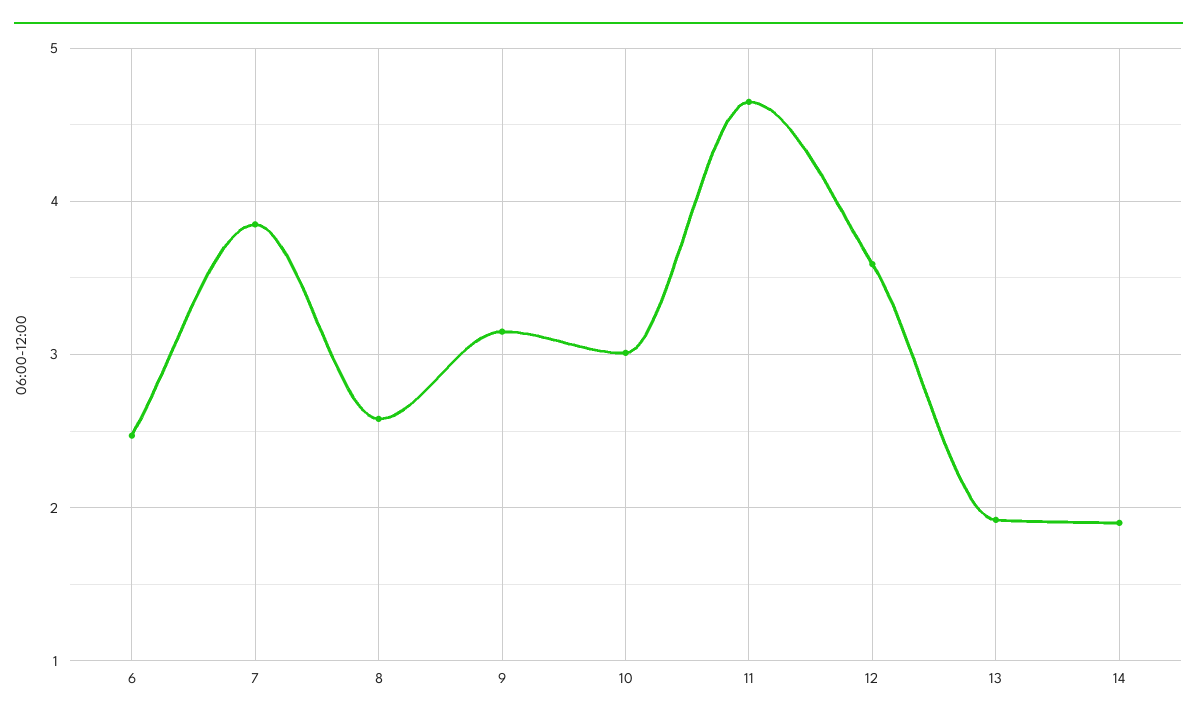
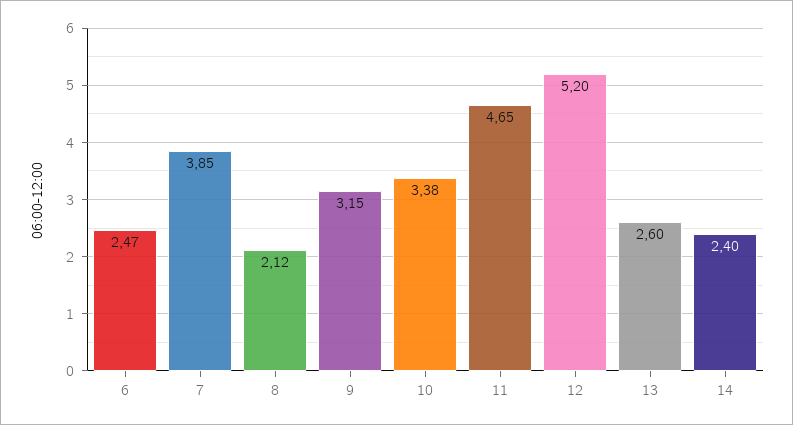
  {
    "6": 2.47,
    "7": 3.85,
-   "8": 2.6,
+   "8": 2.12,
    "9": 3.15,
-   "10": 3,
+   "10": 3.38,
    "11": 4.65,
-   "12": 3.6,
+   "12": 5.2,
-   "13": 1.9,
+   "13": 2.6,
-   "14": 1.9
+   "14": 2.4
  }

